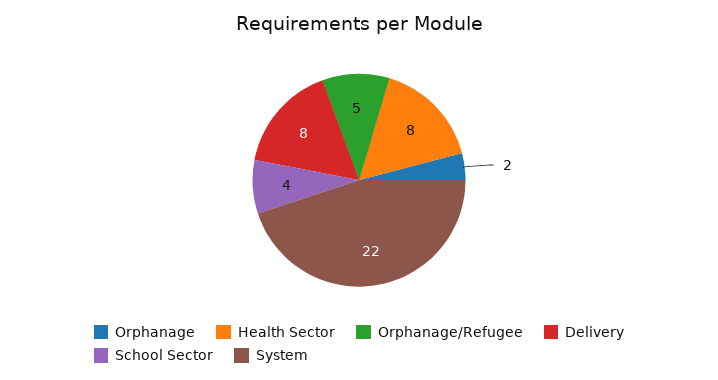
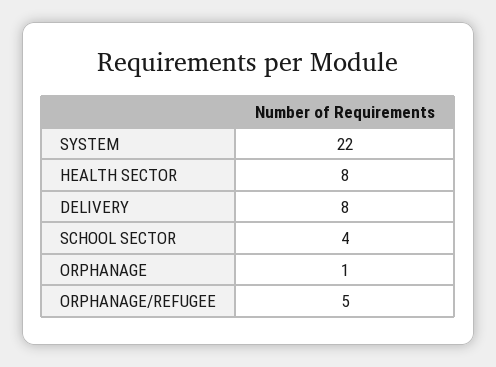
  {
-   "Orphanage": 2,
+   "Orphanage": 1,
    "Health Sector": 8,
    "Orphanage/Refugee": 5,
    "Delivery": 8,
    "School Sector": 4,
    "System": 22
  }

